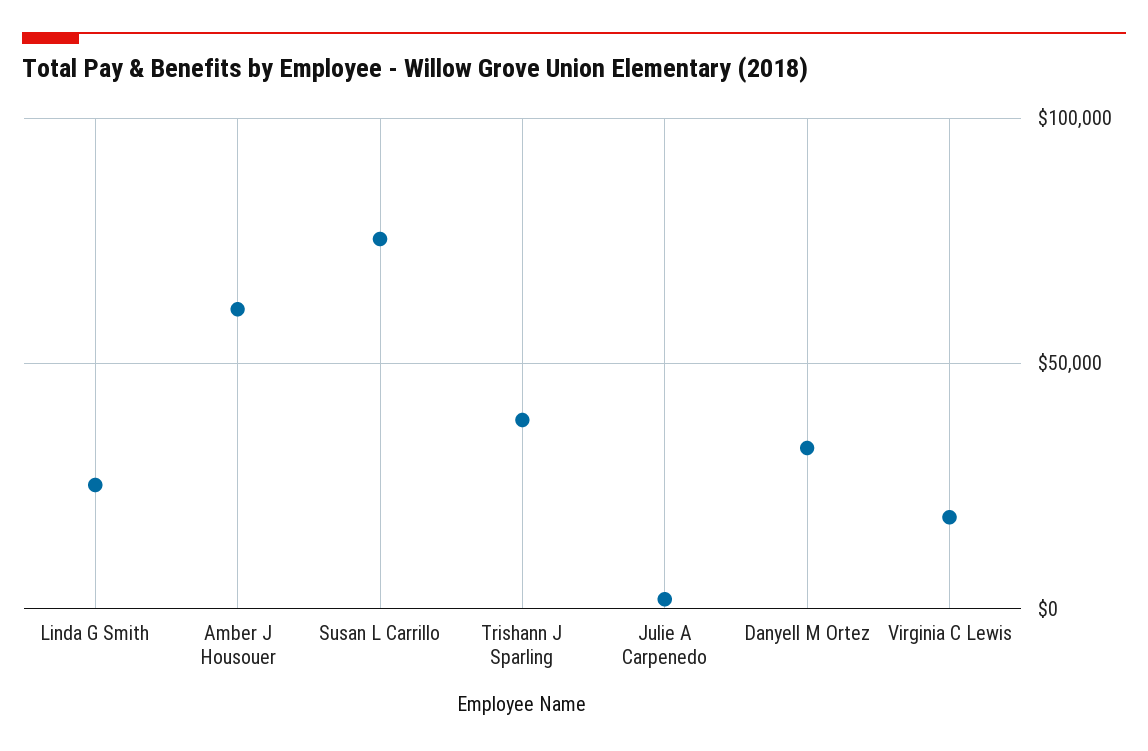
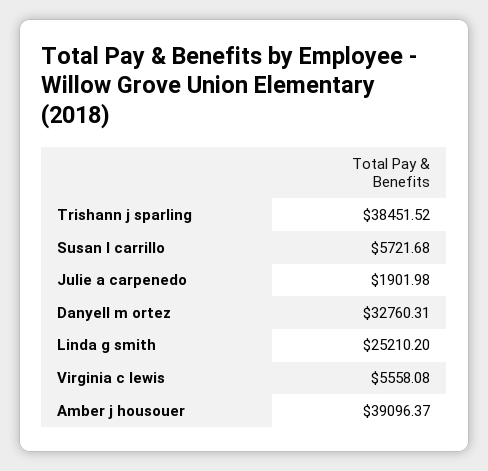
  {
    "Linda G Smith": 25210.2,
-   "Amber J Housouer": 60000,
+   "Amber J Housouer": 39096.37,
-   "Susan L Carrillo": 75000,
+   "Susan L Carrillo": 5721.68,
    "Trishann J Sparling": 38451.52,
    "Julie A Carpenedo": 1901.98,
    "Danyell M Ortez": 32760.31,
-   "Virginia C Lewis": 20000
+   "Virginia C Lewis": 5558.08
  }

